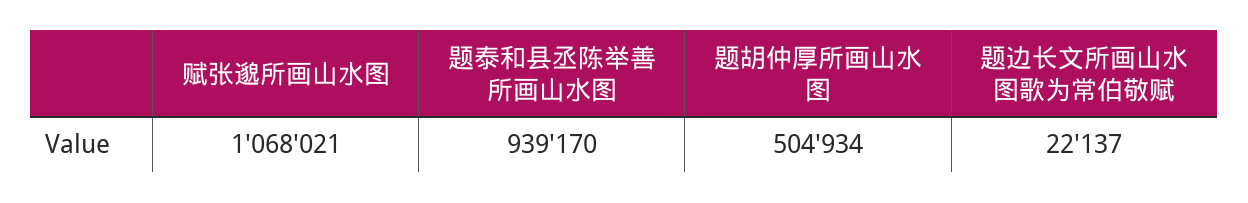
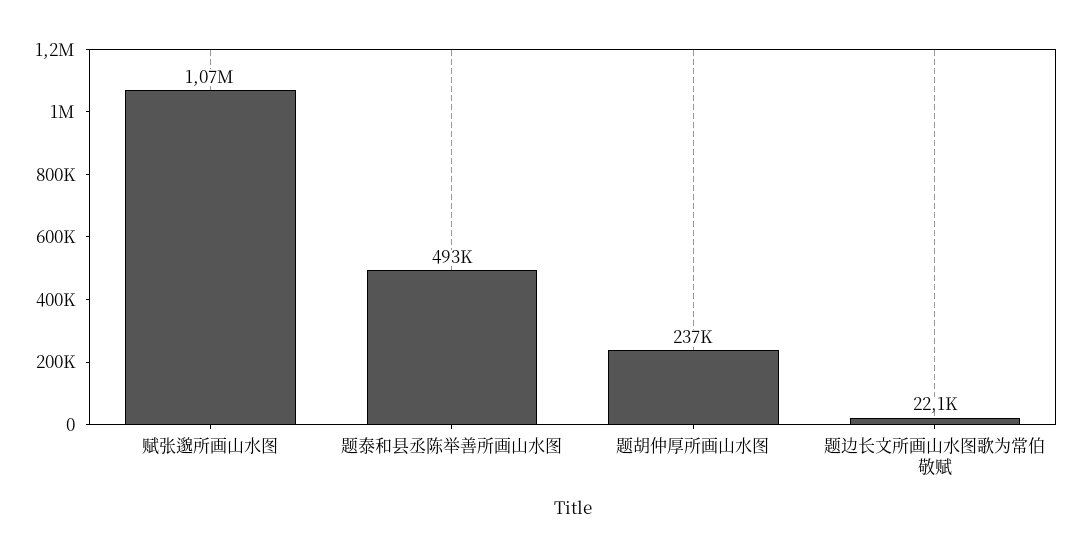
  {
    "赋张邈所画山水图": 1068021,
-   "题泰和县丞陈举善所画山水图": 939170,
+   "题泰和县丞陈举善所画山水图": 493000,
-   "题胡仲厚所画山水图": 504934,
+   "题胡仲厚所画山水图": 237000,
    "题边长文所画山水图歌为常伯敬赋": 22137
  }

